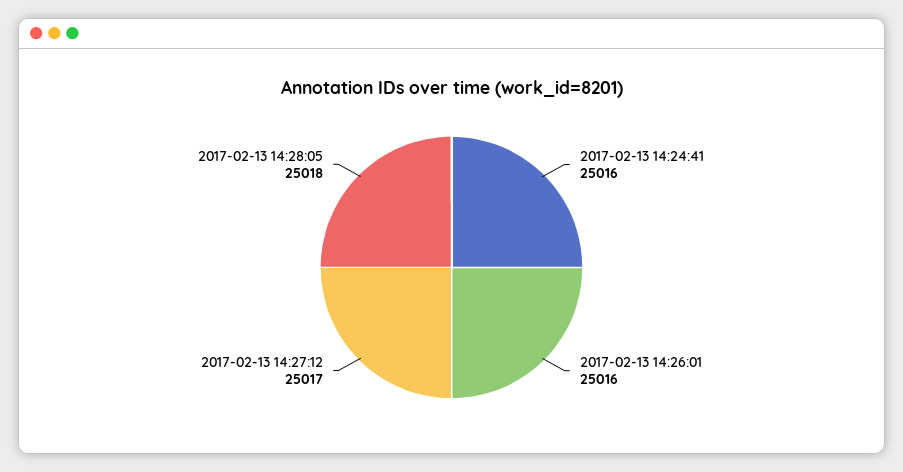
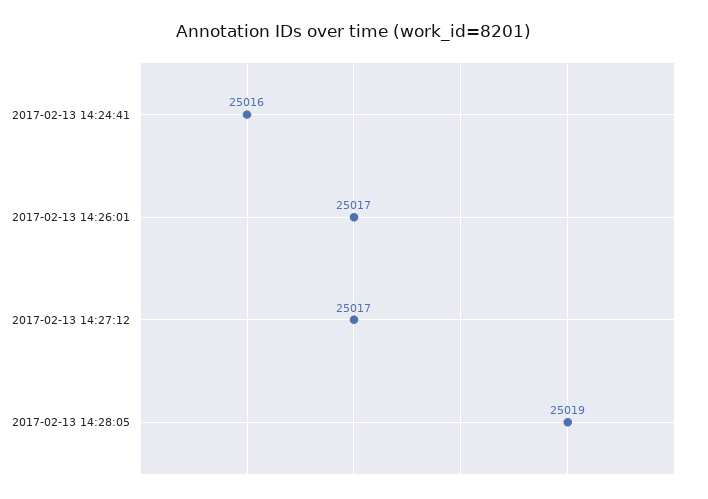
  {
    "2017-02-13 14:24:41": 25016,
-   "2017-02-13 14:26:01": 25016,
+   "2017-02-13 14:26:01": 25017,
    "2017-02-13 14:27:12": 25017,
-   "2017-02-13 14:28:05": 25018
+   "2017-02-13 14:28:05": 25019
  }

